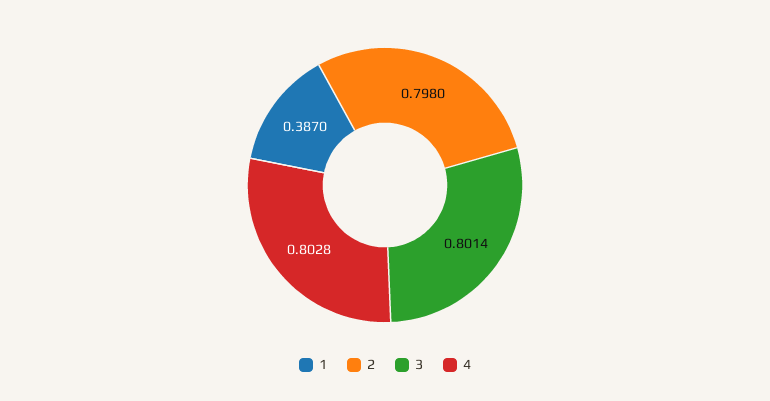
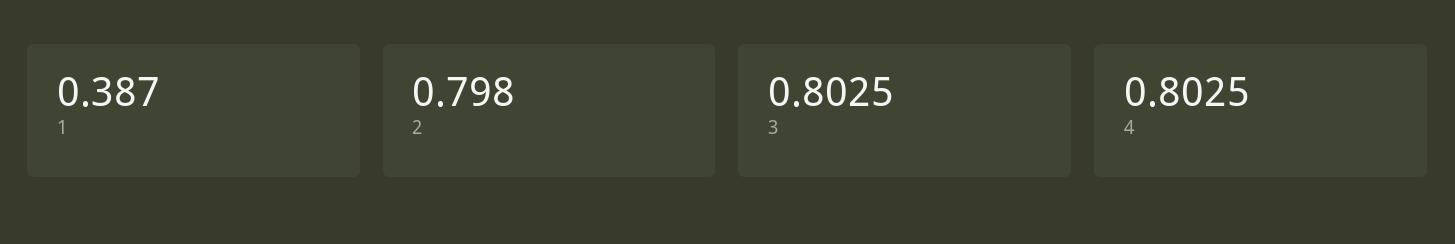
  {
    "1": 0.387,
    "2": 0.798,
-   "3": 0.8014,
+   "3": 0.8025,
-   "4": 0.8028
+   "4": 0.8025
  }

